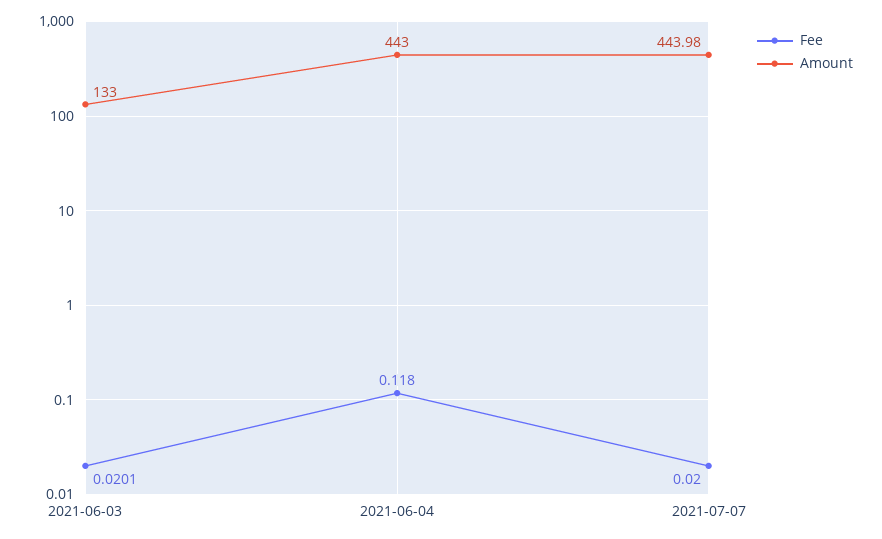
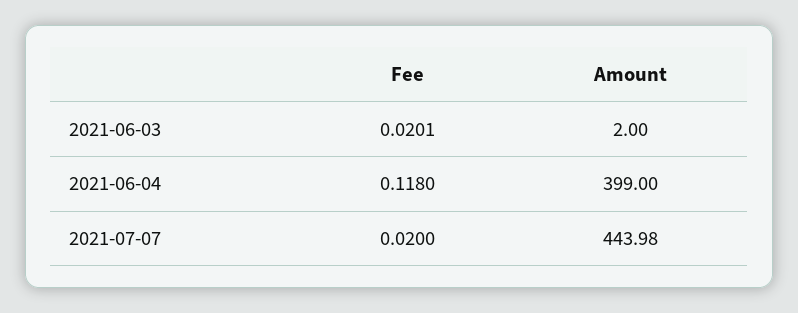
  {
    "Fee": {
      "2021-06-03": 0.0201,
      "2021-06-04": 0.118,
      "2021-07-07": 0.02
    },
    "Amount": {
-     "2021-06-03": 133,
+     "2021-06-03": 2,
-     "2021-06-04": 443,
+     "2021-06-04": 399,
      "2021-07-07": 443.98
    }
  }

